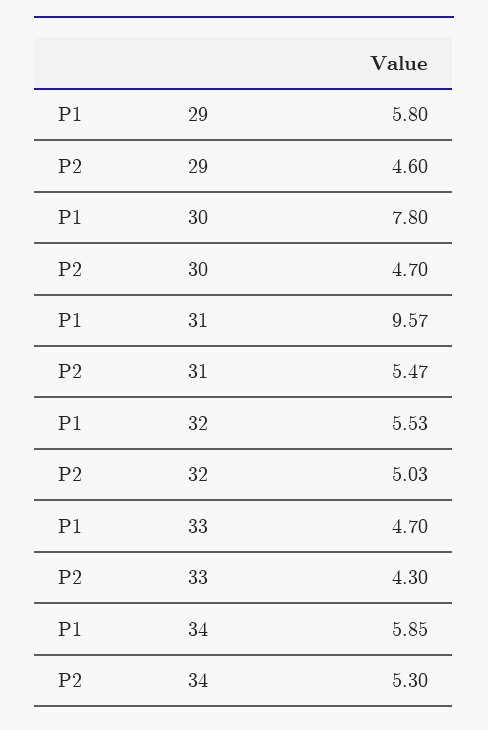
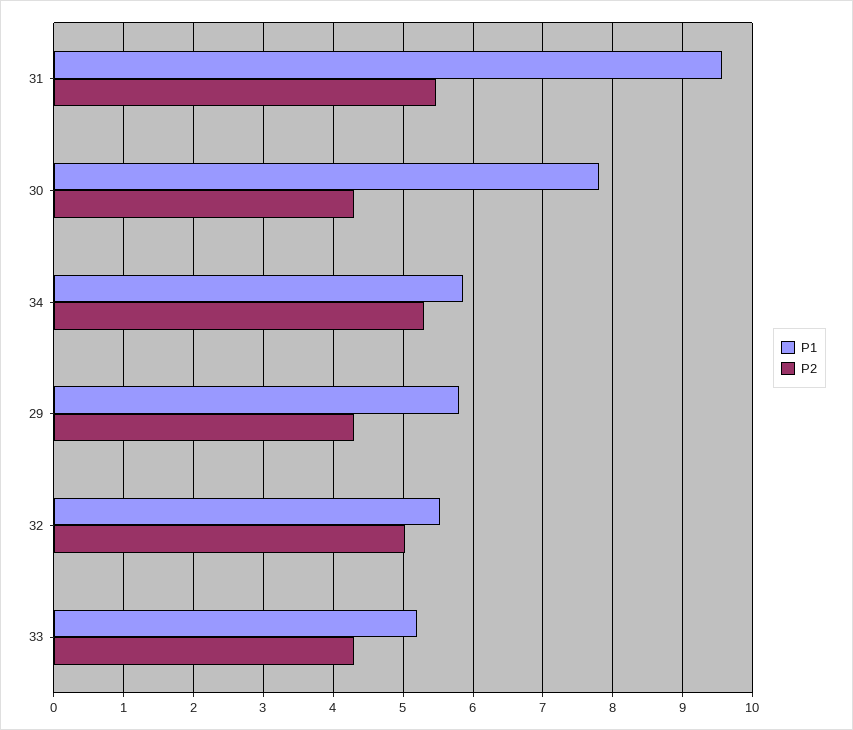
  {
    "P1": {
      "29": 5.8,
      "30": 7.8,
      "31": 9.57,
      "32": 5.53,
-     "33": 4.7,
+     "33": 5.2,
      "34": 5.85
    },
    "P2": {
-     "29": 4.6,
+     "29": 4.3,
-     "30": 4.7,
+     "30": 4.3,
      "31": 5.47,
      "32": 5.03,
      "33": 4.3,
      "34": 5.3
    }
  }

